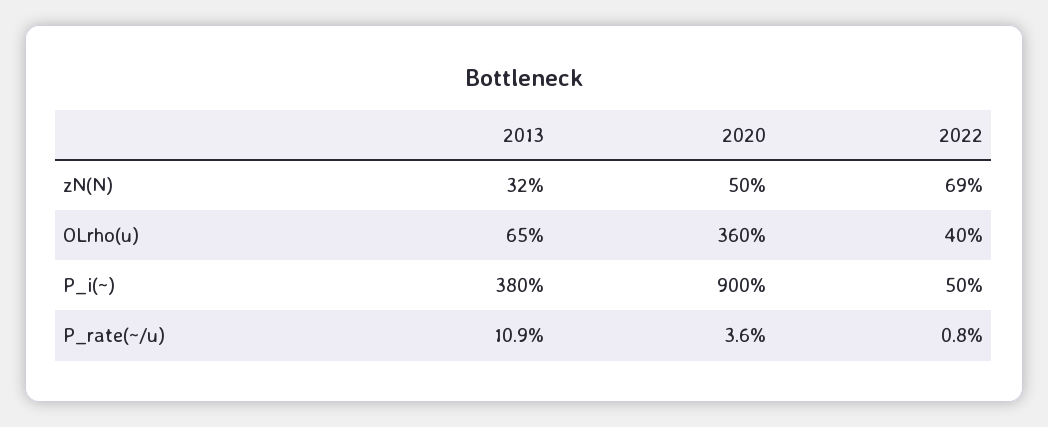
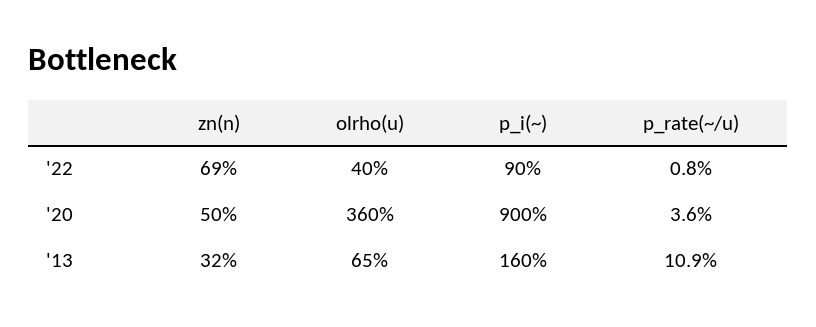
  {
    "2013": {
      "zN(N)": 32,
      "OLrho(u)": 65,
-     "P_i(~)": 380,
+     "P_i(~)": 160,
      "P_rate(~/u)": 10.9
    },
    "2020": {
      "zN(N)": 50,
      "OLrho(u)": 360,
      "P_i(~)": 900,
      "P_rate(~/u)": 3.6
    },
    "2022": {
      "zN(N)": 69,
      "OLrho(u)": 40,
-     "P_i(~)": 50,
+     "P_i(~)": 90,
      "P_rate(~/u)": 0.8
    }
  }

